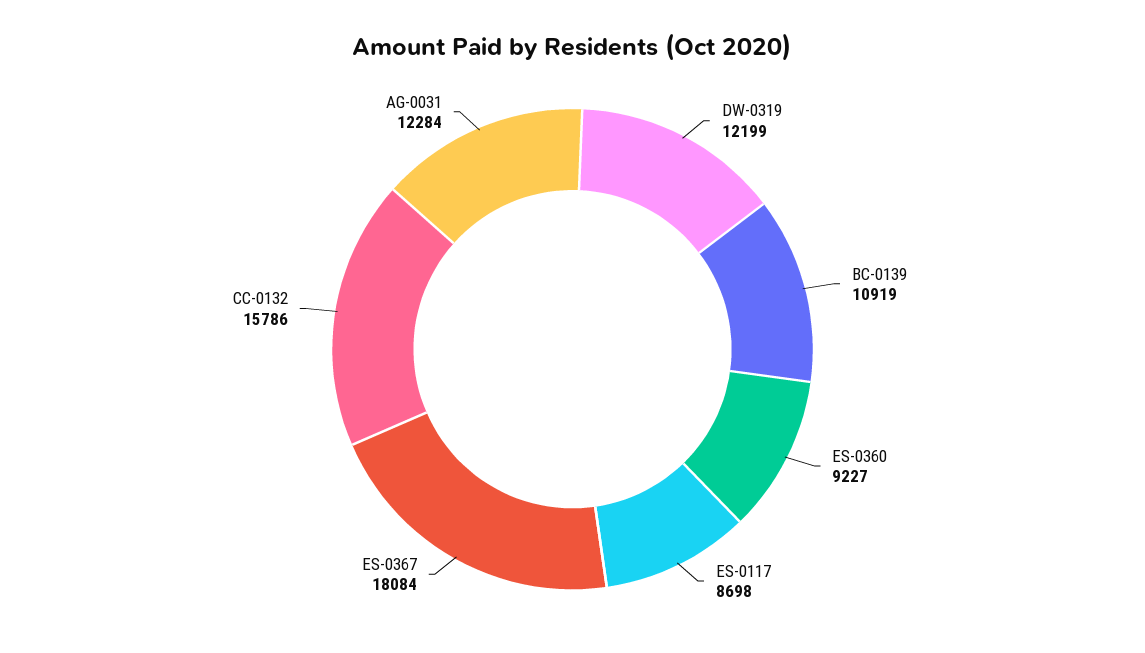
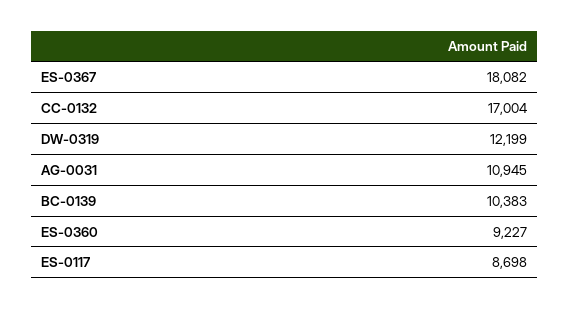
  {
    "DW-0319": 12199,
-   "BC-0139": 10919,
+   "BC-0139": 10383,
    "ES-0360": 9227,
    "ES-0117": 8698,
-   "ES-0367": 18084,
+   "ES-0367": 18082,
-   "CC-0132": 15786,
+   "CC-0132": 17004,
-   "AG-0031": 12284
+   "AG-0031": 10945
  }

